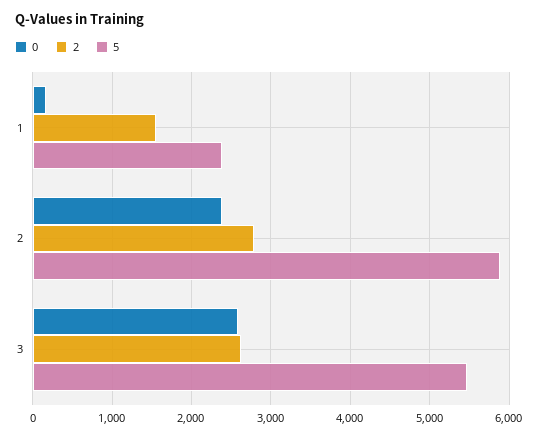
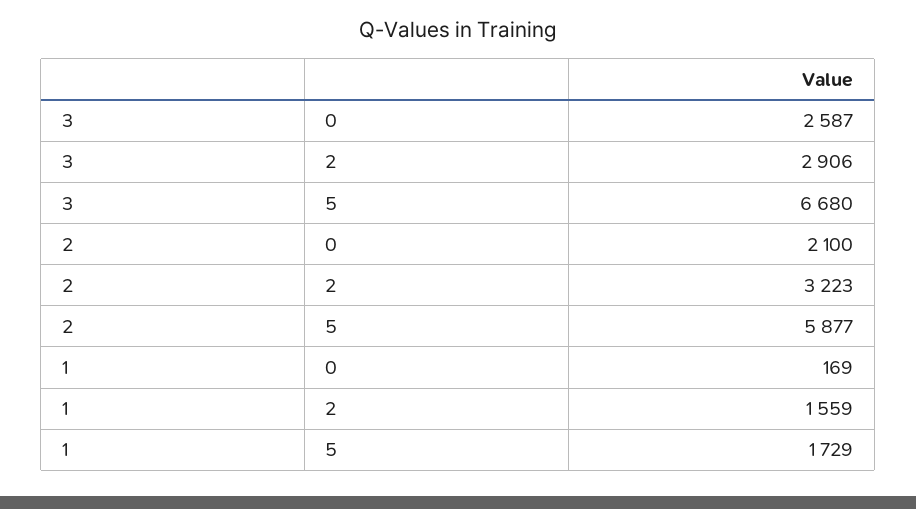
  {
    "0": {
      "1": 169,
-     "2": 2400,
+     "2": 2100,
      "3": 2587
    },
    "2": {
      "1": 1559,
-     "2": 2800,
+     "2": 3223,
-     "3": 2600
+     "3": 2906
    },
    "5": {
-     "1": 2400,
+     "1": 1729,
      "2": 5877,
-     "3": 5500
+     "3": 6680
    }
  }

